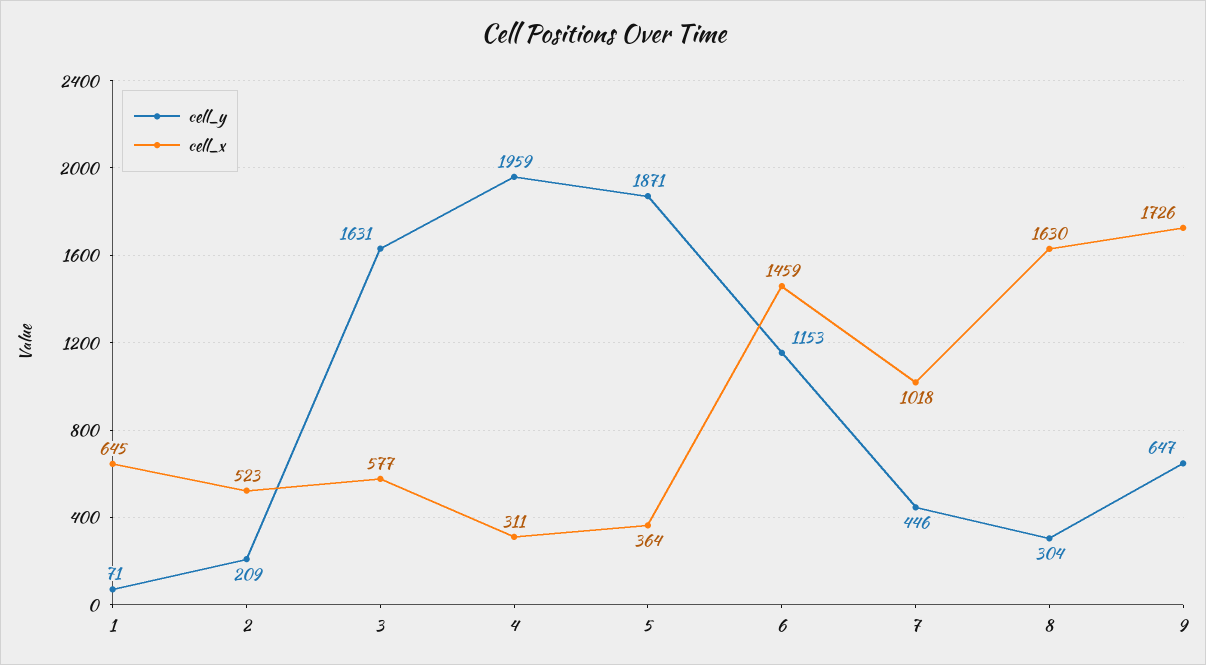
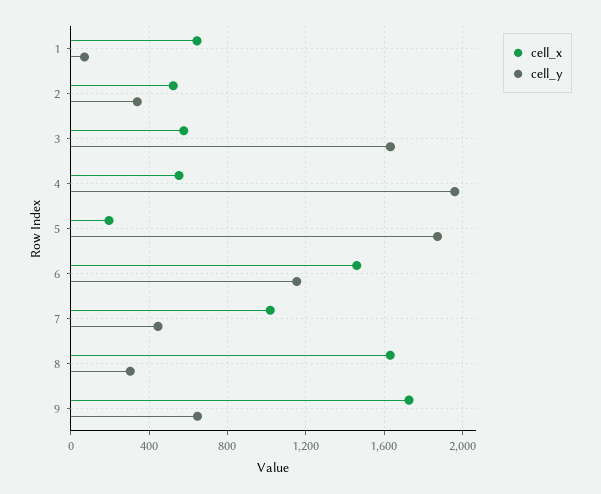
  {
    "cell_y": {
      "1": 71,
-     "2": 209,
+     "2": 350,
      "3": 1631,
      "4": 1959,
      "5": 1871,
      "6": 1153,
      "7": 446,
      "8": 304,
      "9": 647
    },
    "cell_x": {
      "1": 645,
      "2": 523,
      "3": 577,
-     "4": 311,
+     "4": 550,
-     "5": 364,
+     "5": 200,
      "6": 1459,
      "7": 1018,
      "8": 1630,
      "9": 1726
    }
  }

